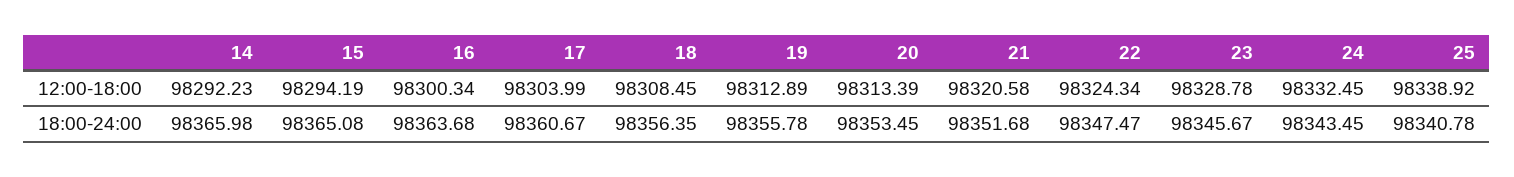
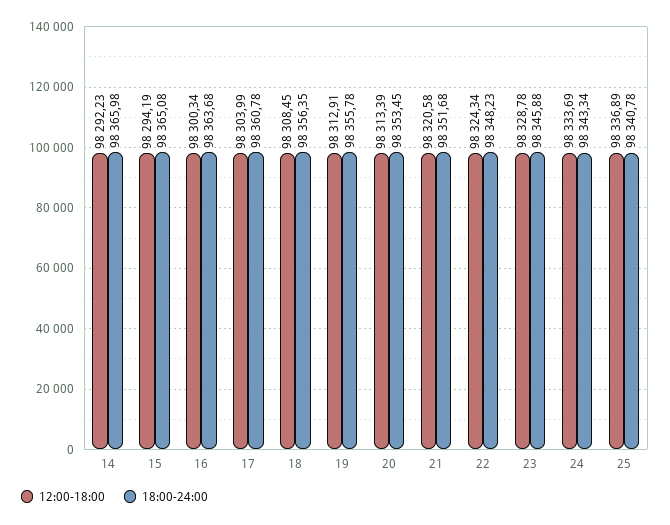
  {
    "12:00-18:00": {
      "14": 98292.23,
      "15": 98294.19,
      "16": 98300.34,
      "17": 98303.99,
      "18": 98308.45,
-     "19": 98312.89,
+     "19": 98312.91,
      "20": 98313.39,
      "21": 98320.58,
      "22": 98324.34,
      "23": 98328.78,
-     "24": 98332.45,
+     "24": 98333.69,
-     "25": 98338.92
+     "25": 98336.89
    },
    "18:00-24:00": {
      "14": 98365.98,
      "15": 98365.08,
      "16": 98363.68,
-     "17": 98360.67,
+     "17": 98360.78,
      "18": 98356.35,
      "19": 98355.78,
      "20": 98353.45,
      "21": 98351.68,
-     "22": 98347.47,
+     "22": 98348.23,
-     "23": 98345.67,
+     "23": 98345.88,
-     "24": 98343.45,
+     "24": 98343.34,
      "25": 98340.78
    }
  }

